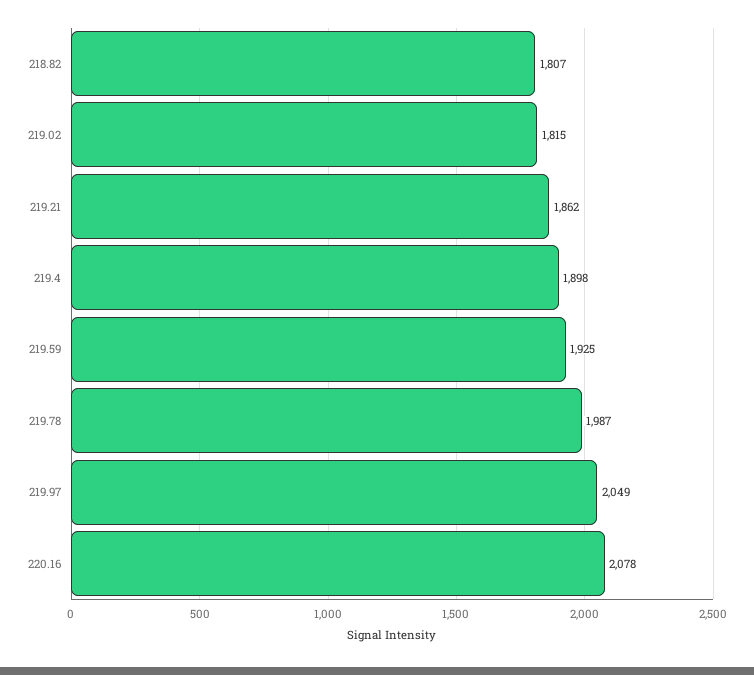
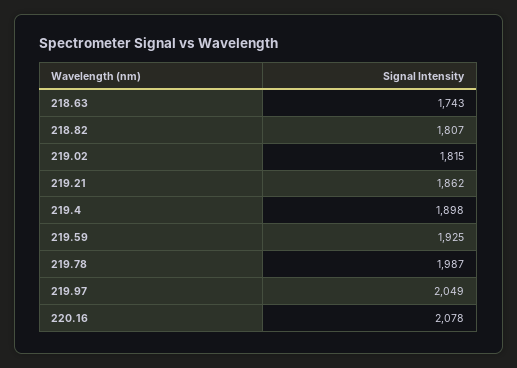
  {
    "218.82": 1807,
    "219.02": 1815,
    "219.21": 1862,
    "219.4": 1898,
    "219.59": 1925,
    "219.78": 1987,
    "219.97": 2049,
-   "220.16": 2078
+   "220.16": 2078,
+   "218.63": 1743
  }

